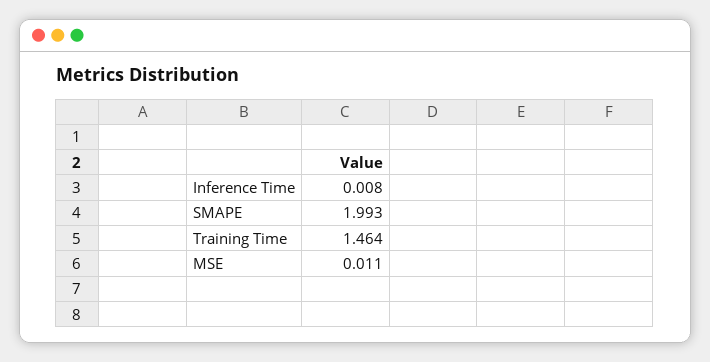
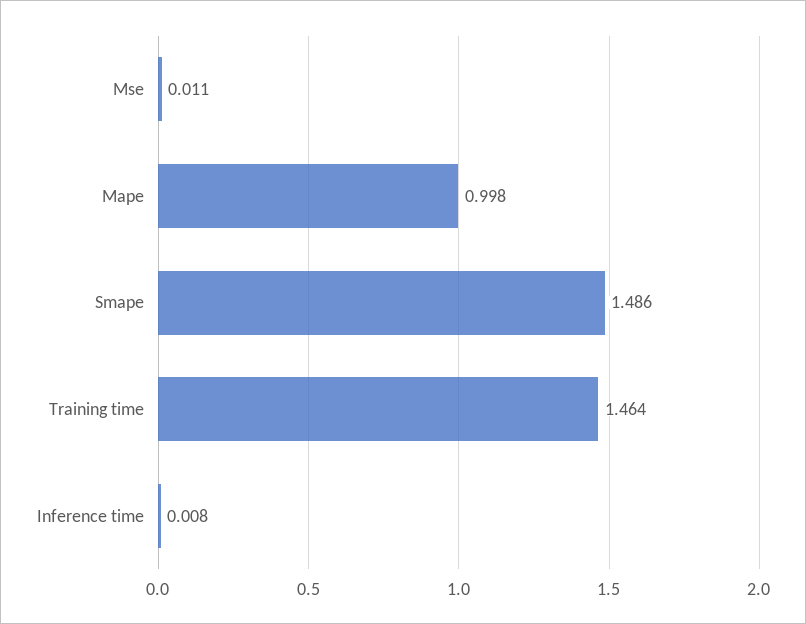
  {
    "Inference Time": 0.008,
-   "SMAPE": 1.993,
+   "SMAPE": 1.486,
    "Training Time": 1.464,
-   "MSE": 0.011
+   "MSE": 0.011,
+   "Mape": 0.998
  }

